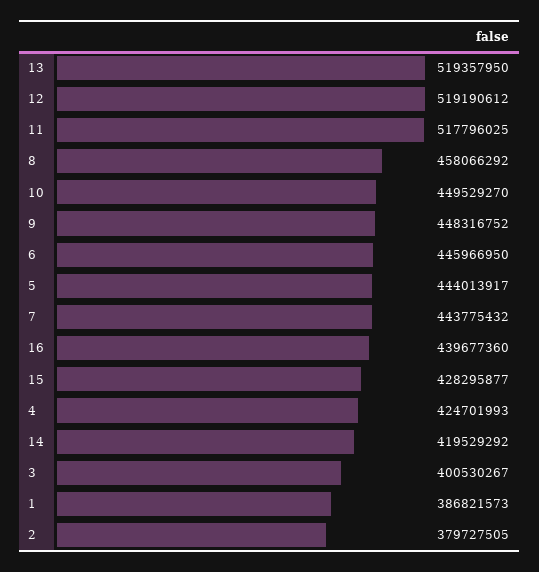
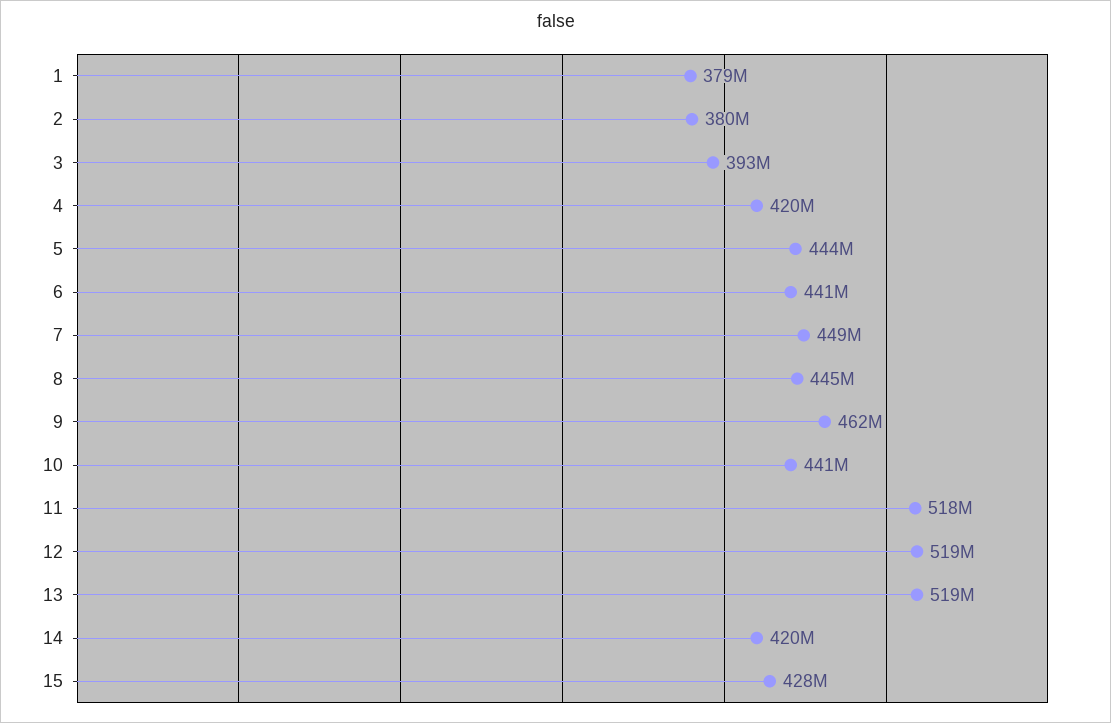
  {
    "13": 519357950,
    "12": 519190612,
    "11": 517796025,
-   "8": 458066292,
+   "8": 445000000,
-   "10": 449529270,
+   "10": 441000000,
-   "9": 448316752,
+   "9": 462000000,
-   "6": 445966950,
+   "6": 441000000,
    "5": 444013917,
-   "7": 443775432,
+   "7": 449000000,
-   "16": 439677360,
    "15": 428295877,
-   "4": 424701993,
+   "4": 420000000,
    "14": 419529292,
-   "3": 400530267,
+   "3": 393000000,
-   "1": 386821573,
+   "1": 379000000,
    "2": 379727505
  }

